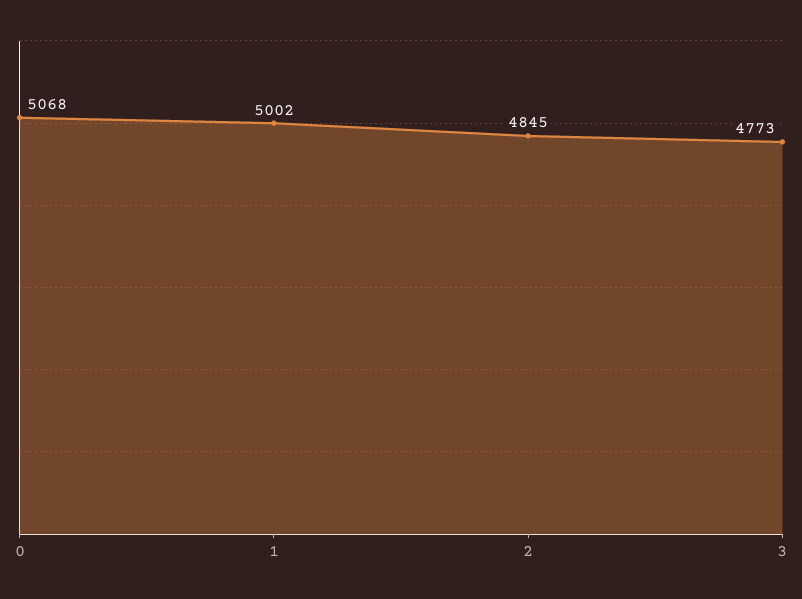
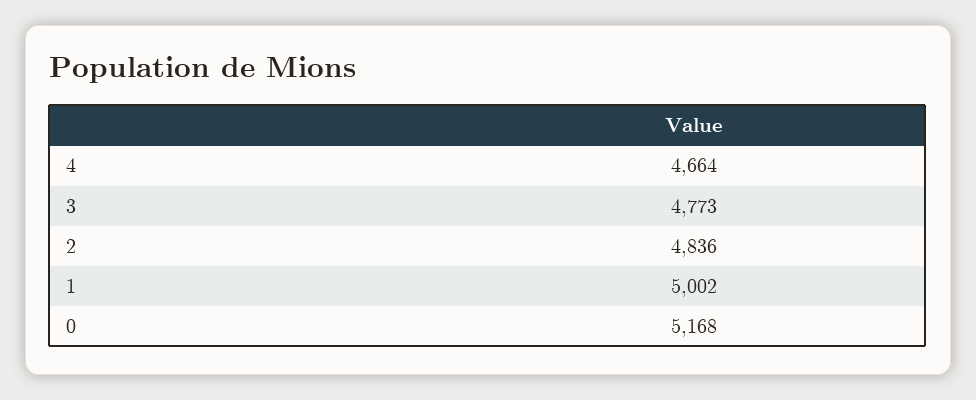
  {
-   "0": 5068,
+   "0": 5168,
    "1": 5002,
-   "2": 4845,
+   "2": 4836,
-   "3": 4773
+   "3": 4773,
+   "4": 4664
  }

